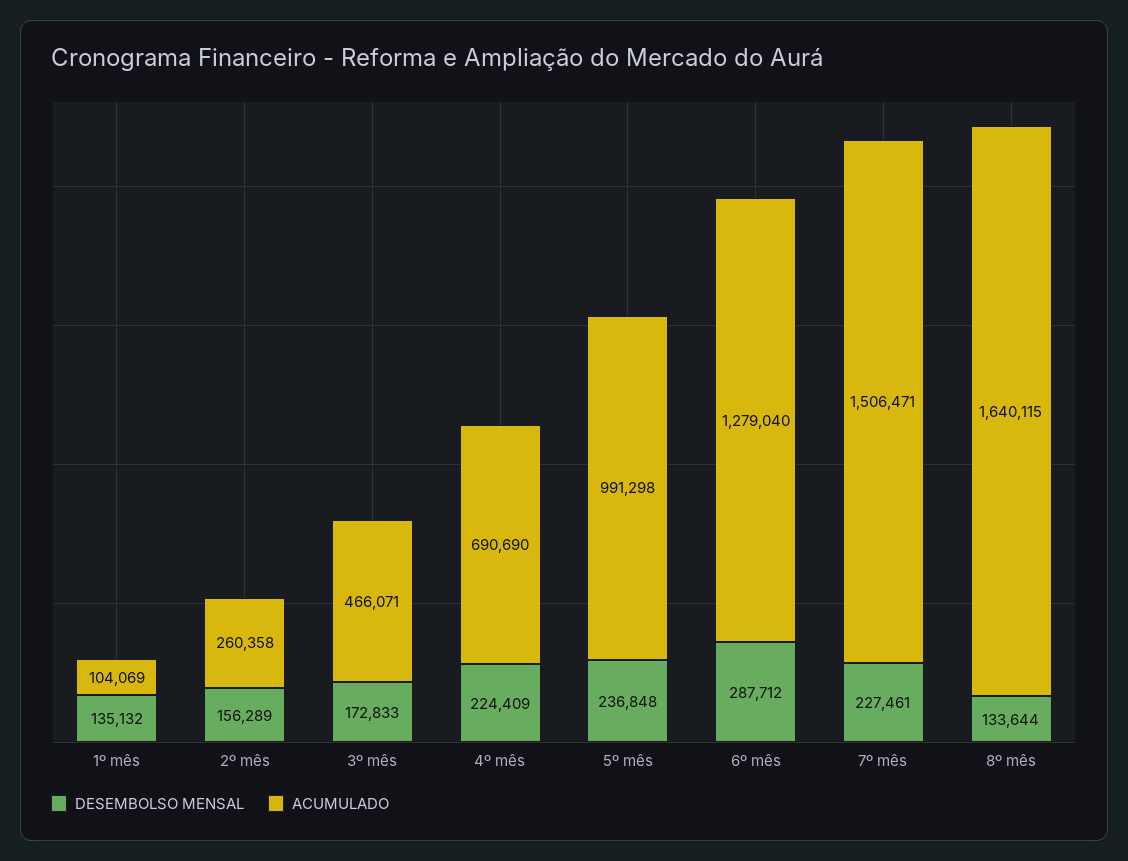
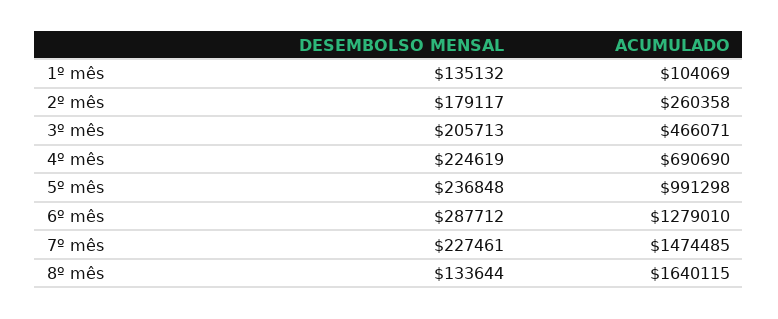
  {
    "DESEMBOLSO MENSAL": {
      "1º mês": 135132,
-     "2º mês": 156289,
+     "2º mês": 179117,
-     "3º mês": 172833,
+     "3º mês": 205713,
-     "4º mês": 224409,
+     "4º mês": 224619,
      "5º mês": 236848,
      "6º mês": 287712,
      "7º mês": 227461,
      "8º mês": 133644
    },
    "ACUMULADO": {
      "1º mês": 104069,
      "2º mês": 260358,
      "3º mês": 466071,
      "4º mês": 690690,
      "5º mês": 991298,
-     "6º mês": 1279040,
+     "6º mês": 1279010,
-     "7º mês": 1506471,
+     "7º mês": 1474485,
      "8º mês": 1640115
    }
  }

